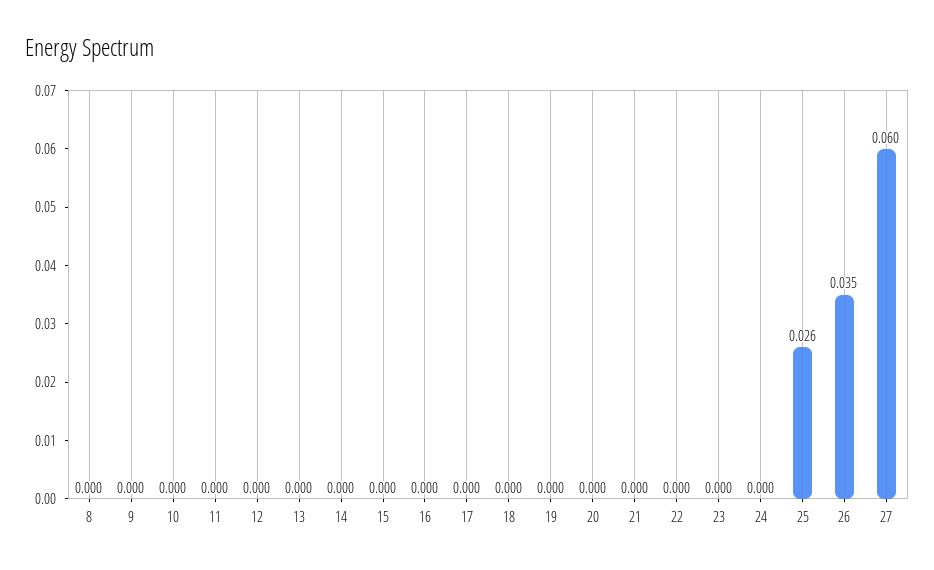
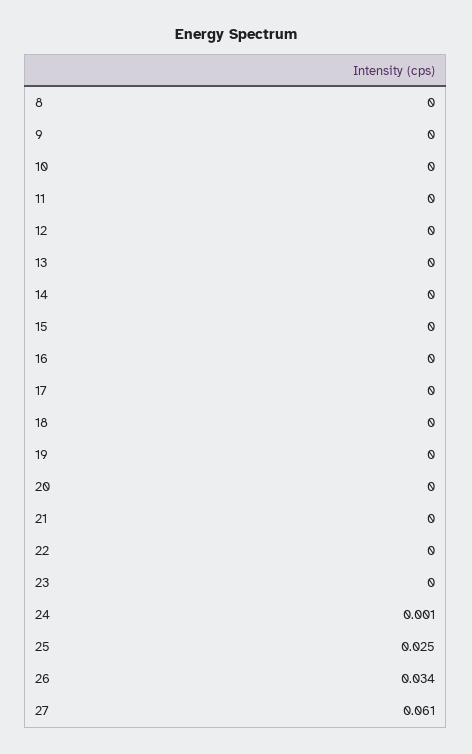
  {
    "8": 0,
    "9": 0,
    "10": 0,
    "11": 0,
    "12": 0,
    "13": 0,
    "14": 0,
    "15": 0,
    "16": 0,
    "17": 0,
    "18": 0,
    "19": 0,
    "20": 0,
    "21": 0,
    "22": 0,
    "23": 0,
-   "24": 0,
+   "24": 0.001,
-   "25": 0.026,
+   "25": 0.025,
-   "26": 0.035,
+   "26": 0.034,
-   "27": 0.06
+   "27": 0.061
  }

